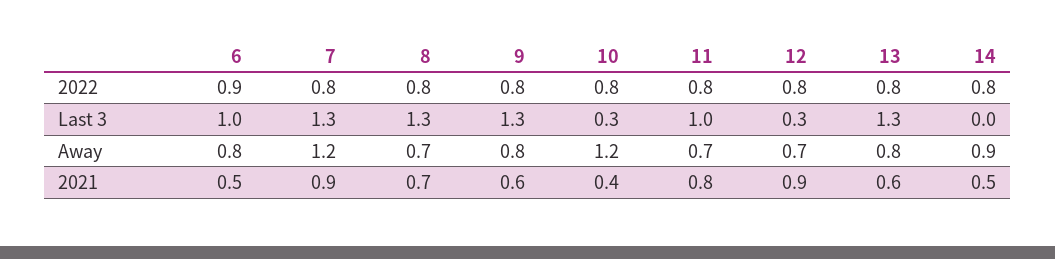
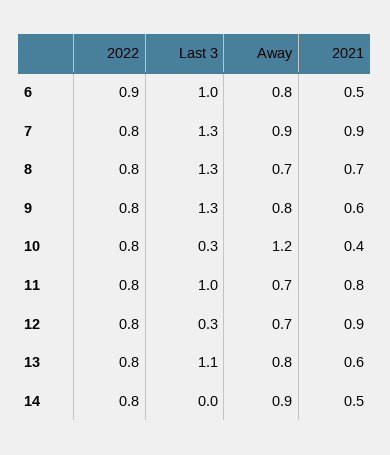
  {
    "6": {
      "2022": 0.9,
      "Last 3": 1,
      "Away": 0.8,
      "2021": 0.5
    },
    "7": {
      "2022": 0.8,
      "Last 3": 1.3,
-     "Away": 1.2,
+     "Away": 0.9,
      "2021": 0.9
    },
    "8": {
      "2022": 0.8,
      "Last 3": 1.3,
      "Away": 0.7,
      "2021": 0.7
    },
    "9": {
      "2022": 0.8,
      "Last 3": 1.3,
      "Away": 0.8,
      "2021": 0.6
    },
    "10": {
      "2022": 0.8,
      "Last 3": 0.3,
      "Away": 1.2,
      "2021": 0.4
    },
    "11": {
      "2022": 0.8,
      "Last 3": 1,
      "Away": 0.7,
      "2021": 0.8
    },
    "12": {
      "2022": 0.8,
      "Last 3": 0.3,
      "Away": 0.7,
      "2021": 0.9
    },
    "13": {
      "2022": 0.8,
-     "Last 3": 1.3,
+     "Last 3": 1.1,
      "Away": 0.8,
      "2021": 0.6
    },
    "14": {
      "2022": 0.8,
      "Last 3": 0,
      "Away": 0.9,
      "2021": 0.5
    }
  }

